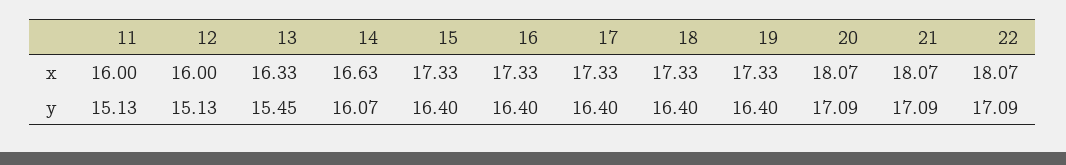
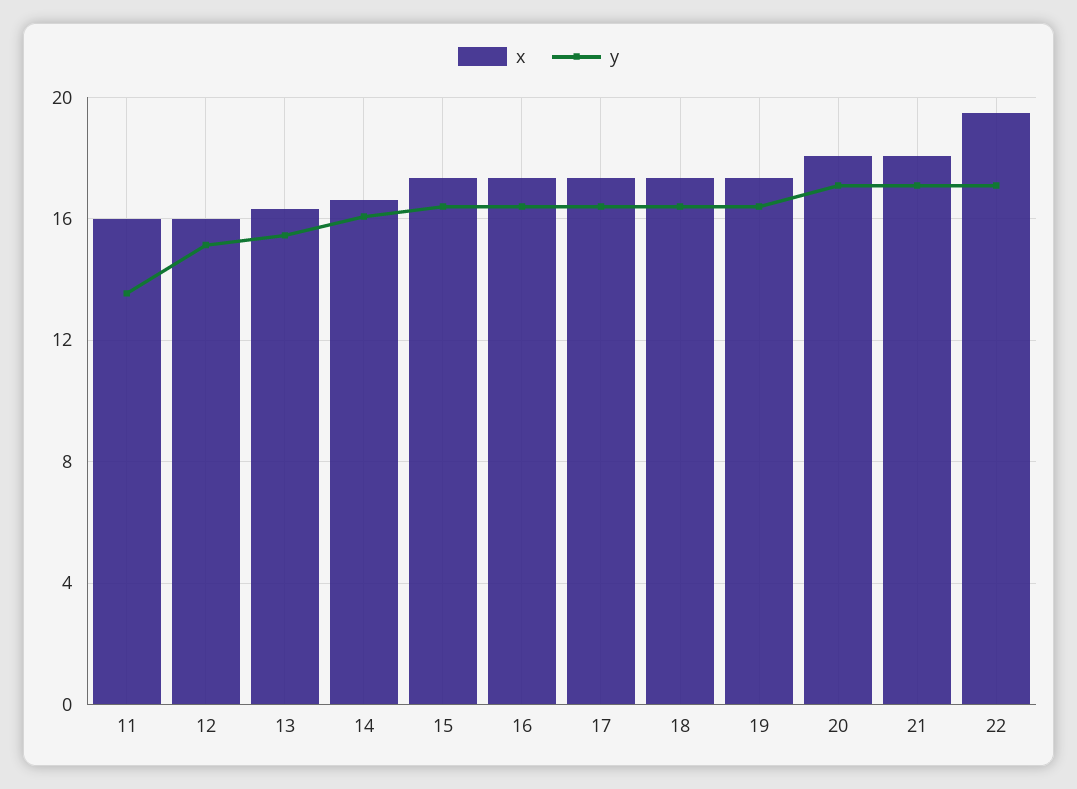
  {
    "x": {
      "11": 16,
      "12": 16,
      "13": 16.33,
      "14": 16.63,
      "15": 17.33,
      "16": 17.33,
      "17": 17.33,
      "18": 17.33,
      "19": 17.33,
      "20": 18.07,
      "21": 18.07,
-     "22": 18.07
+     "22": 19.5
    },
    "y": {
-     "11": 15.13,
+     "11": 13.5,
      "12": 15.13,
      "13": 15.45,
      "14": 16.07,
      "15": 16.4,
      "16": 16.4,
      "17": 16.4,
      "18": 16.4,
      "19": 16.4,
      "20": 17.09,
      "21": 17.09,
      "22": 17.09
    }
  }

